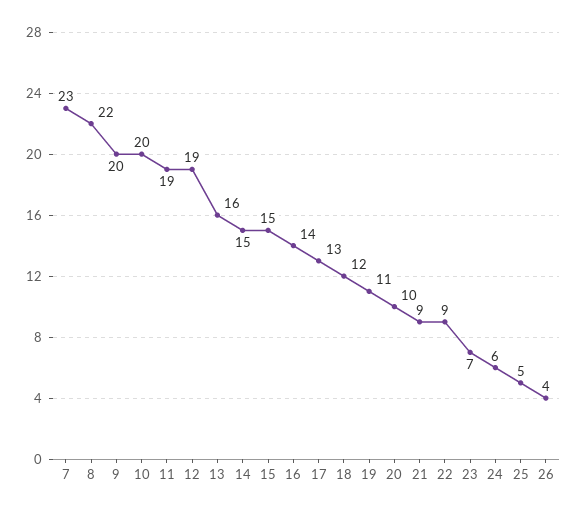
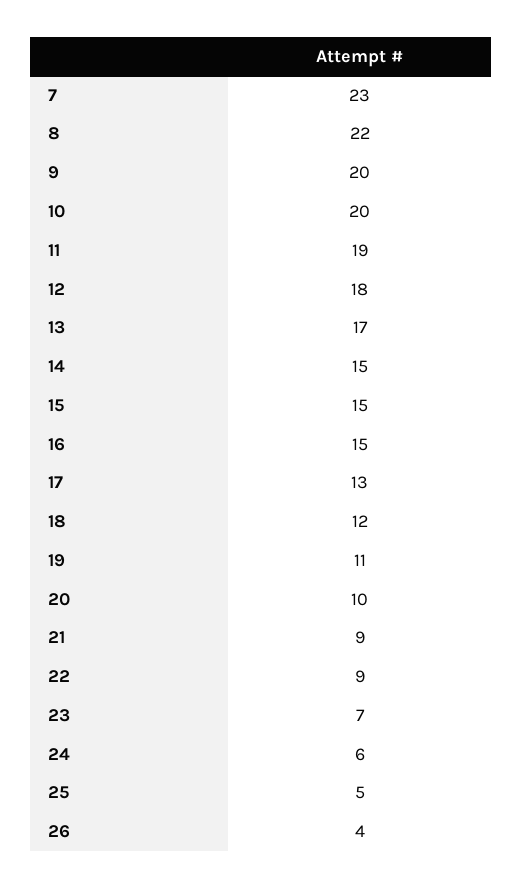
  {
    "7": 23,
    "8": 22,
    "9": 20,
    "10": 20,
    "11": 19,
-   "12": 19,
+   "12": 18,
-   "13": 16,
+   "13": 17,
    "14": 15,
    "15": 15,
-   "16": 14,
+   "16": 15,
    "17": 13,
    "18": 12,
    "19": 11,
    "20": 10,
    "21": 9,
    "22": 9,
    "23": 7,
    "24": 6,
    "25": 5,
    "26": 4
  }

